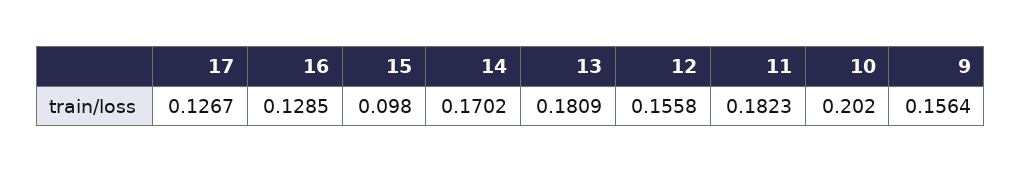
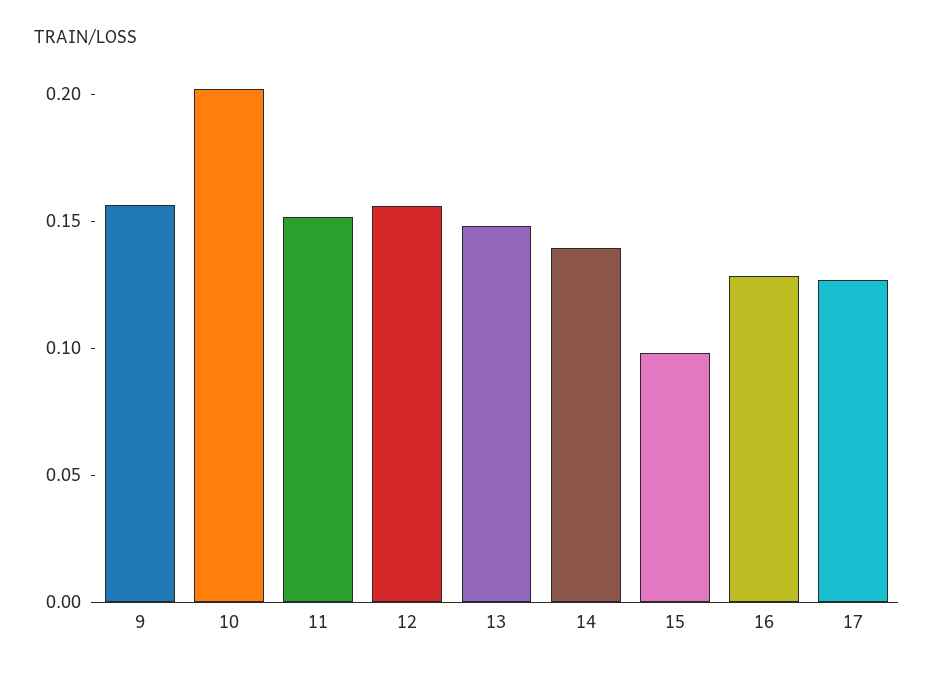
  {
    "17": 0.1267,
    "16": 0.1285,
    "15": 0.098,
-   "14": 0.1702,
+   "14": 0.14,
-   "13": 0.1809,
+   "13": 0.15,
    "12": 0.1558,
-   "11": 0.1823,
+   "11": 0.15,
    "10": 0.202,
    "9": 0.1564
  }

